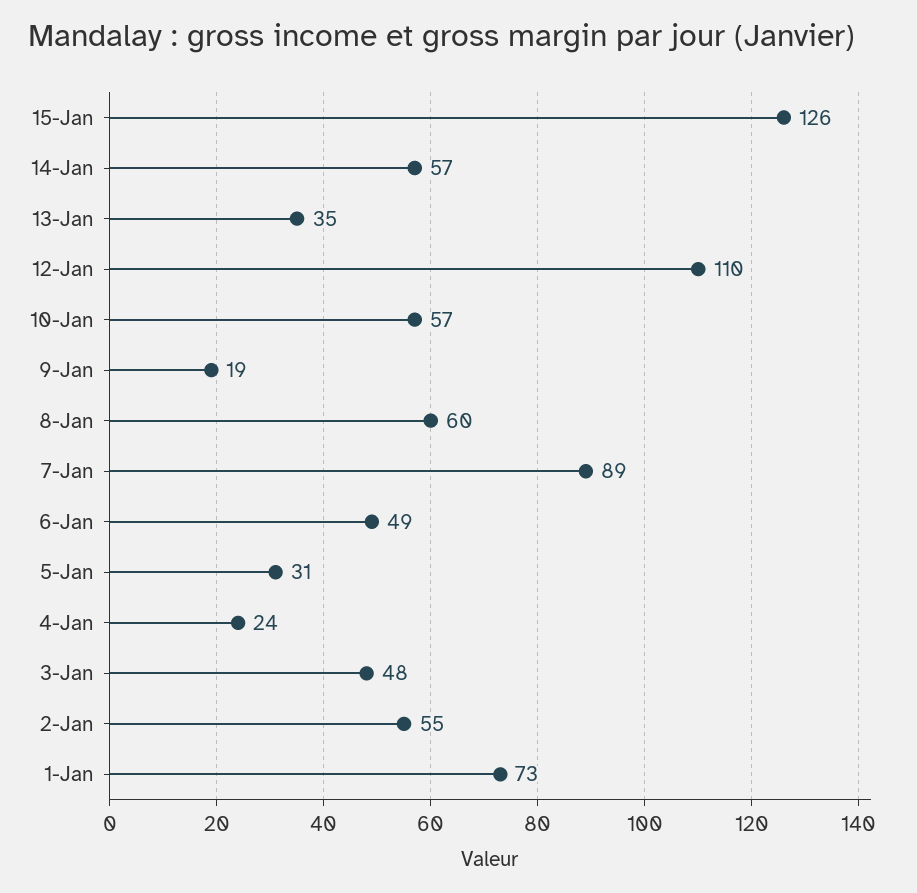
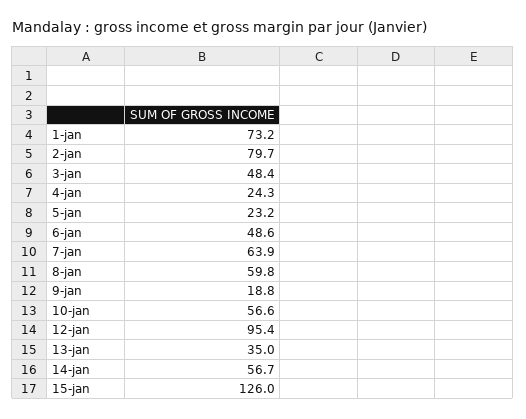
  {
    "15-Jan": 126,
    "14-Jan": 56.7,
    "13-Jan": 35,
-   "12-Jan": 110,
+   "12-Jan": 95.4,
    "10-Jan": 56.6,
    "9-Jan": 18.8,
    "8-Jan": 59.8,
-   "7-Jan": 89,
+   "7-Jan": 63.9,
    "6-Jan": 48.6,
-   "5-Jan": 31,
+   "5-Jan": 23.2,
    "4-Jan": 24.3,
    "3-Jan": 48.4,
-   "2-Jan": 55,
+   "2-Jan": 79.7,
    "1-Jan": 73.2
  }

